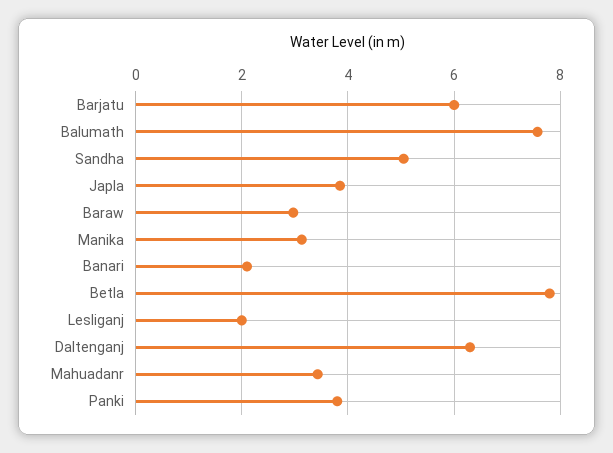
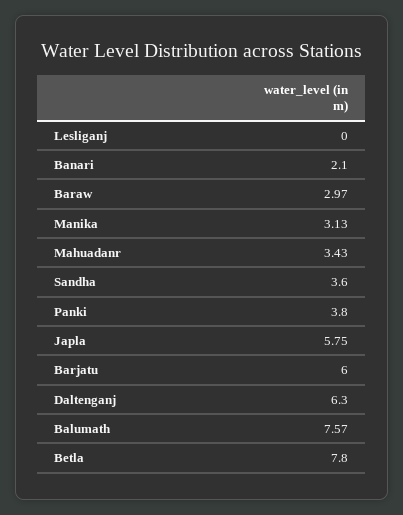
  {
    "Barjatu": 6,
    "Balumath": 7.57,
-   "Sandha": 5,
+   "Sandha": 3.6,
-   "Japla": 3.8,
+   "Japla": 5.75,
    "Baraw": 2.97,
    "Manika": 3.13,
    "Banari": 2.1,
    "Betla": 7.8,
-   "Lesliganj": 2,
+   "Lesliganj": 0,
    "Daltenganj": 6.3,
    "Mahuadanr": 3.43,
    "Panki": 3.8
  }

